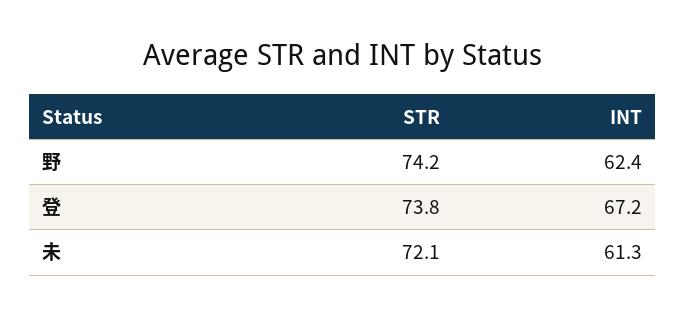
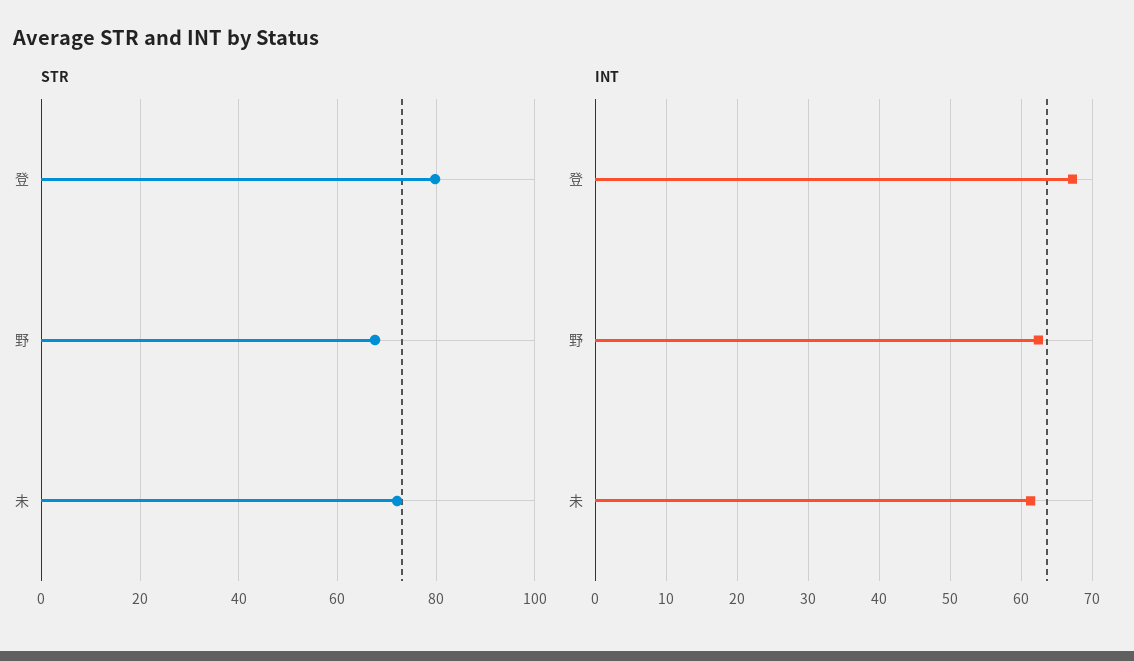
  {
    "STR": {
-     "野": 74.2,
+     "野": 68,
-     "登": 73.8,
+     "登": 80,
      "未": 72.1
    },
    "INT": {
      "野": 62.4,
      "登": 67.2,
      "未": 61.3
    }
  }

